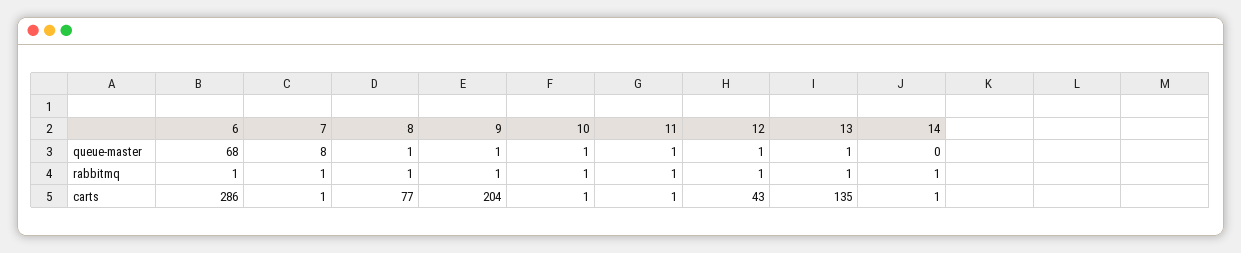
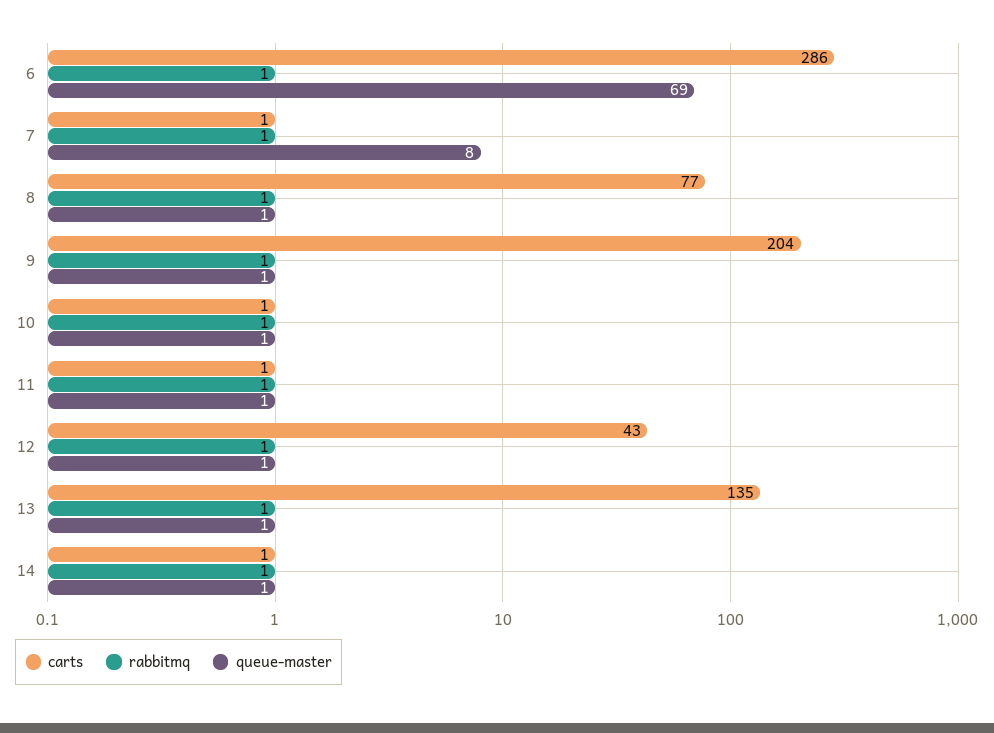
  {
    "queue-master": {
-     "6": 68,
+     "6": 69,
      "7": 8,
      "8": 1,
      "9": 1,
      "10": 1,
      "11": 1,
      "12": 1,
      "13": 1,
-     "14": 0
+     "14": 1
    },
    "rabbitmq": {
      "6": 1,
      "7": 1,
      "8": 1,
      "9": 1,
      "10": 1,
      "11": 1,
      "12": 1,
      "13": 1,
      "14": 1
    },
    "carts": {
      "6": 286,
      "7": 1,
      "8": 77,
      "9": 204,
      "10": 1,
      "11": 1,
      "12": 43,
      "13": 135,
      "14": 1
    }
  }

